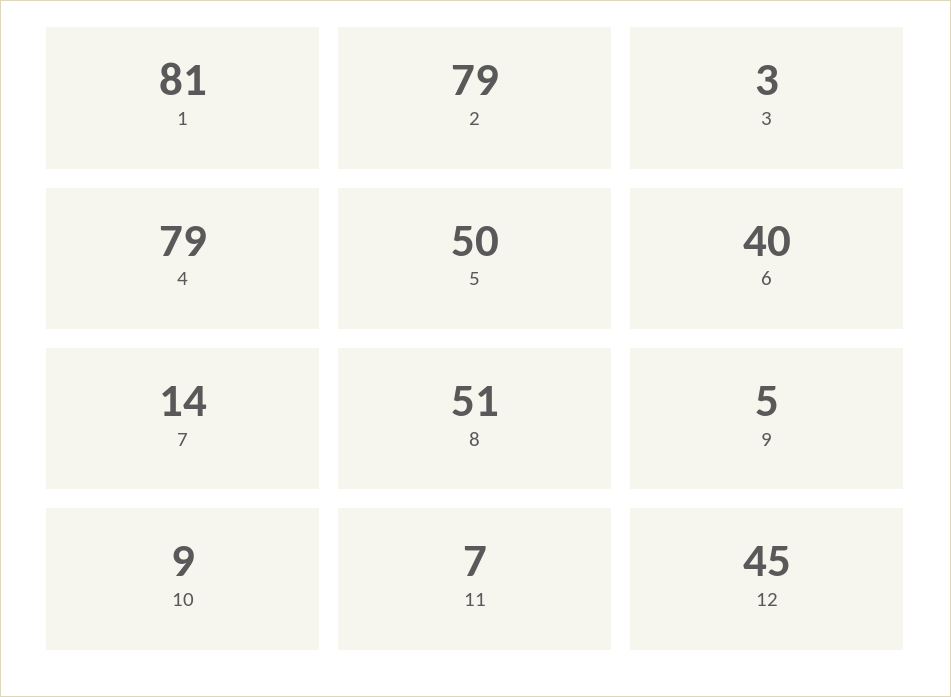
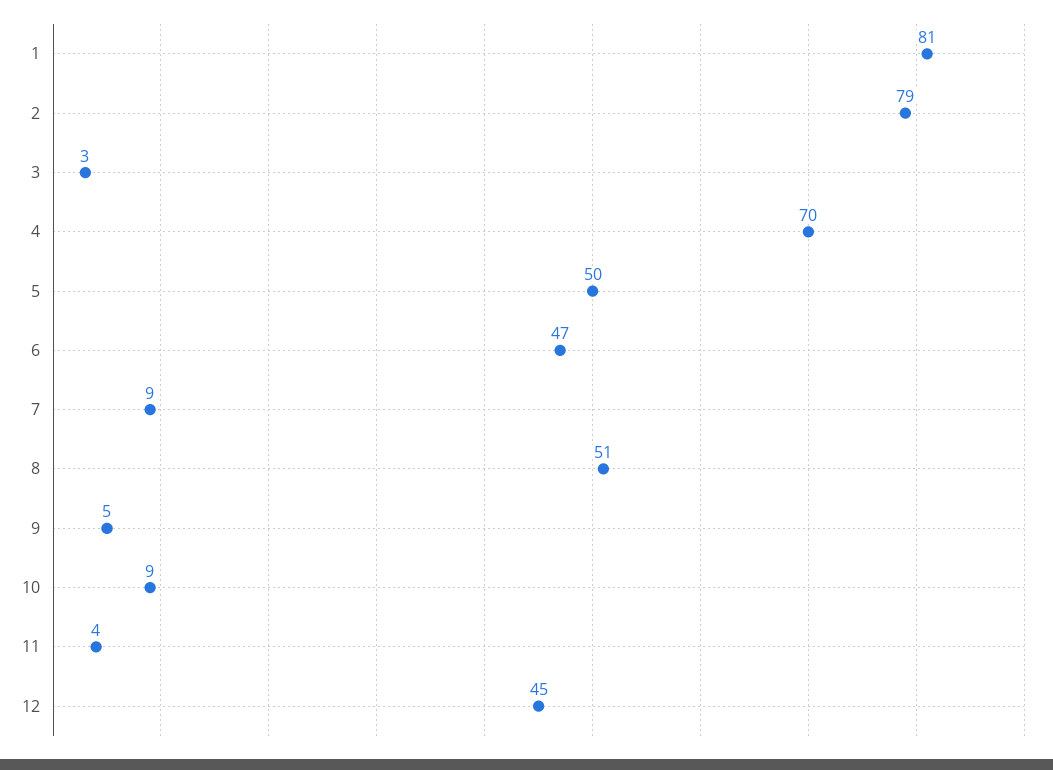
  {
    "1": 81,
    "2": 79,
    "3": 3,
-   "4": 79,
+   "4": 70,
    "5": 50,
-   "6": 40,
+   "6": 47,
-   "7": 14,
+   "7": 9,
    "8": 51,
    "9": 5,
    "10": 9,
-   "11": 7,
+   "11": 4,
    "12": 45
  }

